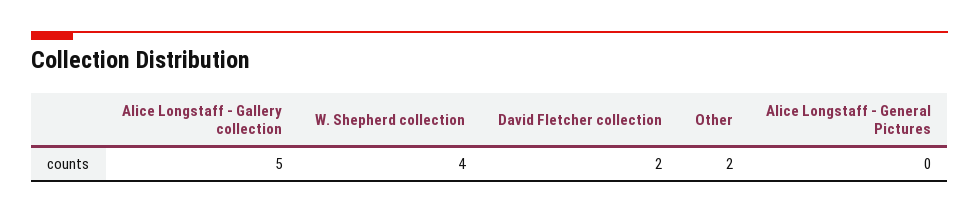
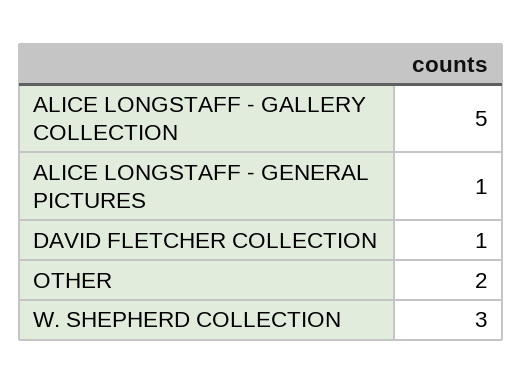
  {
    "Alice Longstaff - Gallery collection": 5,
-   "W. Shepherd collection": 4,
+   "W. Shepherd collection": 3,
-   "David Fletcher collection": 2,
+   "David Fletcher collection": 1,
    "Other": 2,
-   "Alice Longstaff - General Pictures": 0
+   "Alice Longstaff - General Pictures": 1
  }

